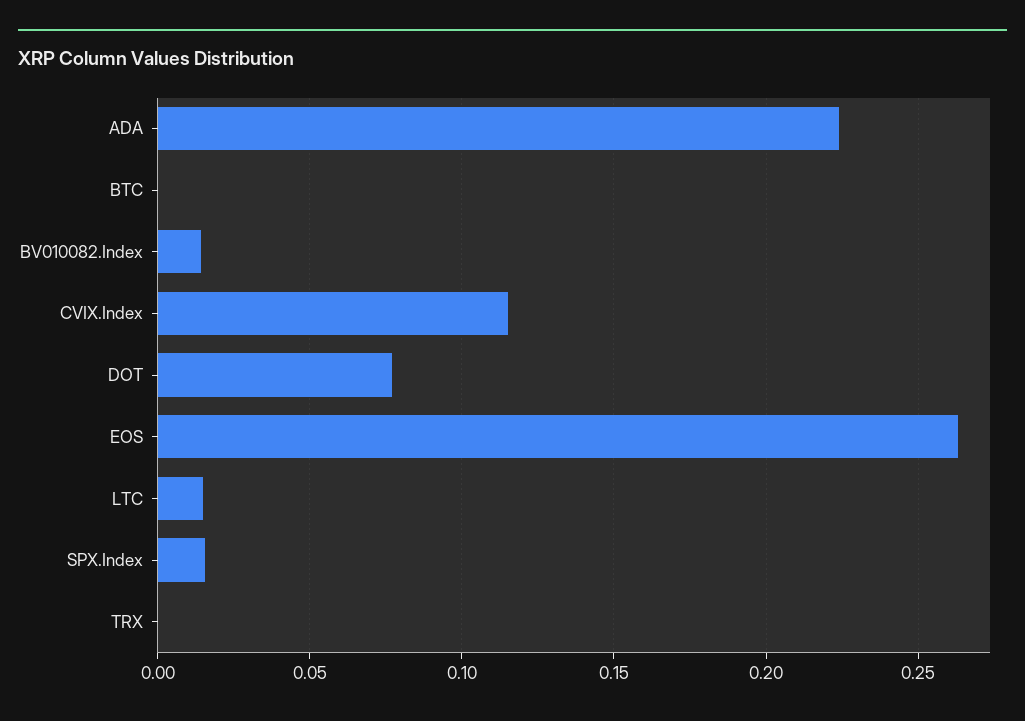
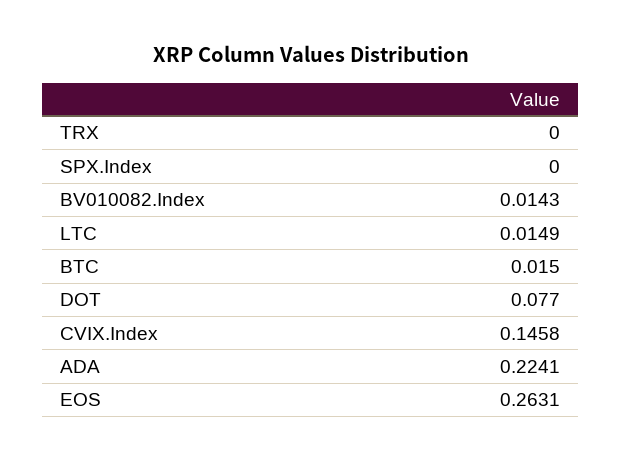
  {
    "ADA": 0.2241,
-   "BTC": 0,
+   "BTC": 0.015,
    "BV010082.Index": 0.0143,
-   "CVIX.Index": 0.115,
+   "CVIX.Index": 0.1458,
    "DOT": 0.077,
    "EOS": 0.2631,
    "LTC": 0.0149,
-   "SPX.Index": 0.015,
+   "SPX.Index": 0,
    "TRX": 0
  }

